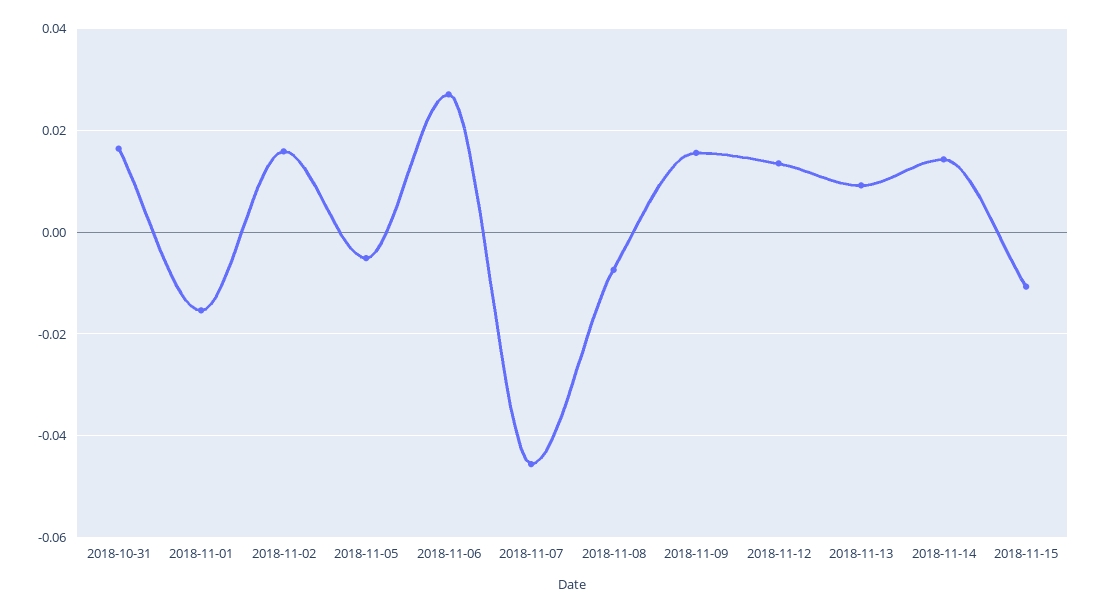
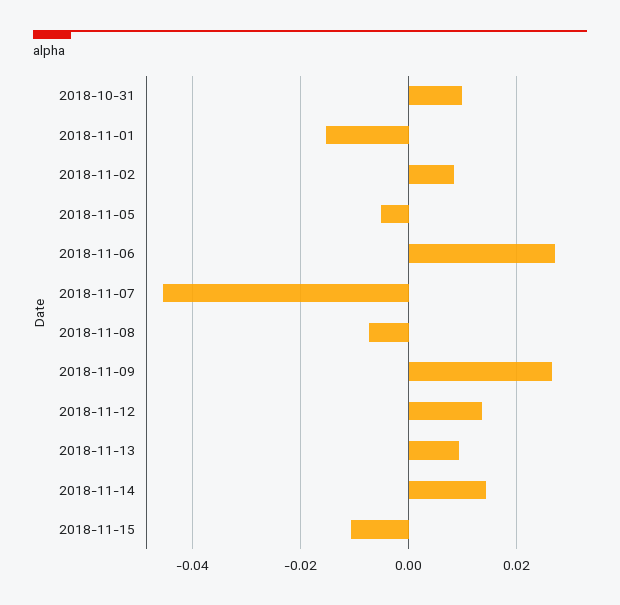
  {
-   "2018-10-31": 0.016,
+   "2018-10-31": 0.01,
    "2018-11-01": -0.016,
-   "2018-11-02": 0.016,
+   "2018-11-02": 0.008,
    "2018-11-05": -0.006,
    "2018-11-06": 0.028,
    "2018-11-07": -0.046,
    "2018-11-08": -0.008,
-   "2018-11-09": 0.016,
+   "2018-11-09": 0.026,
    "2018-11-12": 0.014,
    "2018-11-13": 0.01,
    "2018-11-14": 0.014,
    "2018-11-15": -0.01
  }

